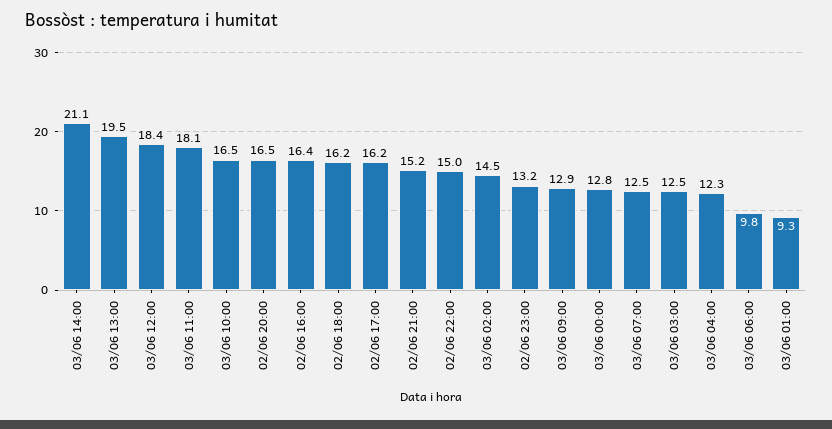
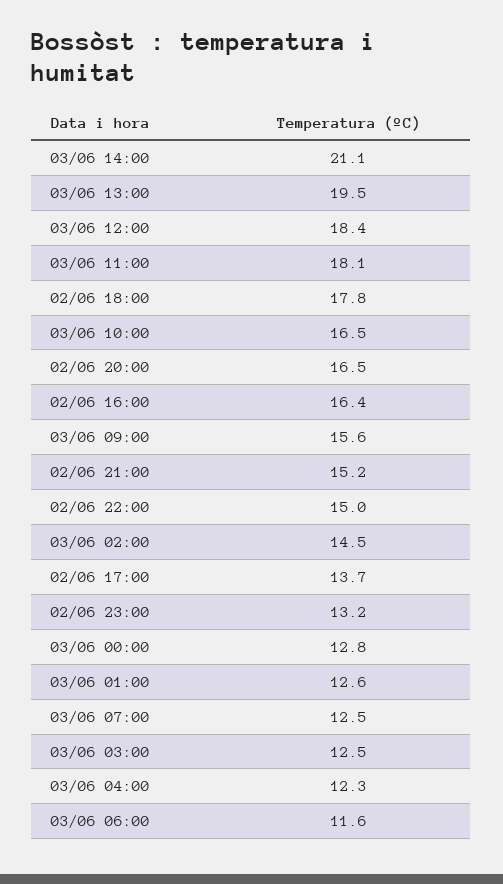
  {
    "03/06 14:00": 21.1,
    "03/06 13:00": 19.5,
    "03/06 12:00": 18.4,
    "03/06 11:00": 18.1,
    "03/06 10:00": 16.5,
    "02/06 20:00": 16.5,
    "02/06 16:00": 16.4,
-   "02/06 18:00": 16.2,
+   "02/06 18:00": 17.8,
-   "02/06 17:00": 16.2,
+   "02/06 17:00": 13.7,
    "02/06 21:00": 15.2,
    "02/06 22:00": 15,
    "03/06 02:00": 14.5,
    "02/06 23:00": 13.2,
-   "03/06 09:00": 12.9,
+   "03/06 09:00": 15.6,
    "03/06 00:00": 12.8,
    "03/06 07:00": 12.5,
    "03/06 03:00": 12.5,
    "03/06 04:00": 12.3,
-   "03/06 06:00": 9.8,
+   "03/06 06:00": 11.6,
-   "03/06 01:00": 9.3
+   "03/06 01:00": 12.6
  }

